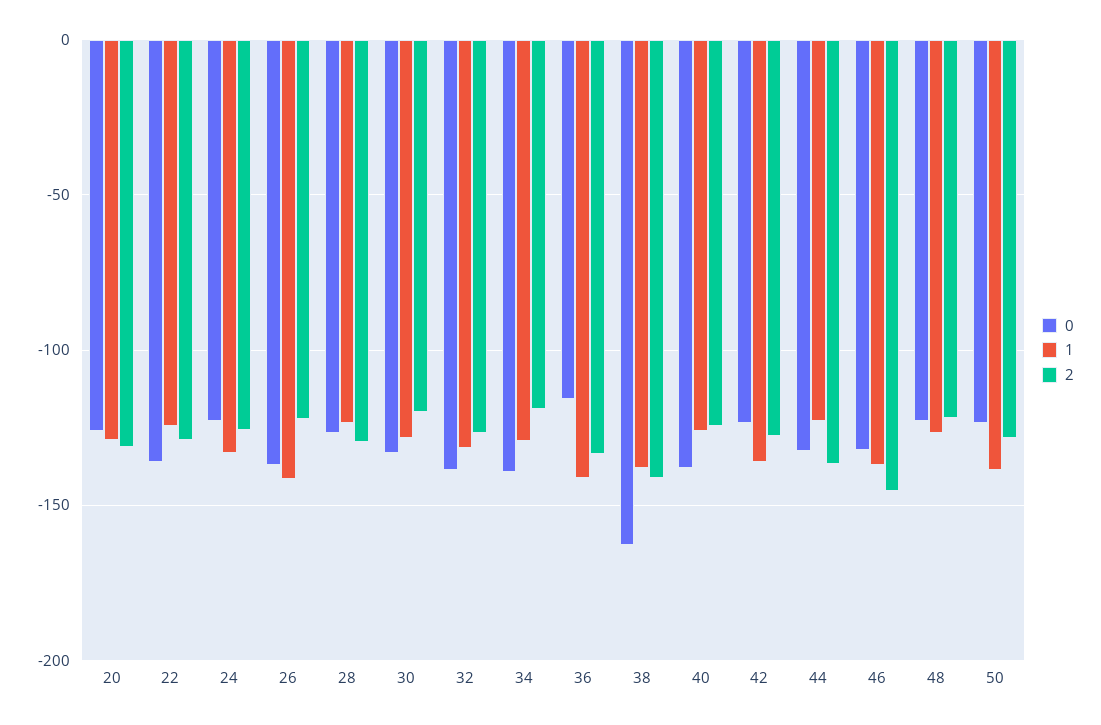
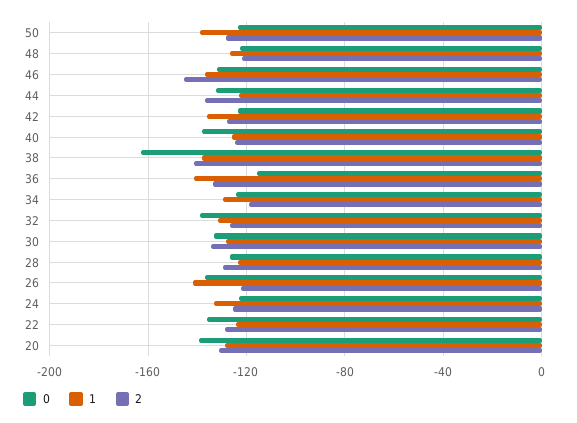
  {
    "0": {
-     "20": -125,
+     "20": -140,
      "22": -135,
      "24": -125,
      "26": -135,
      "28": -125,
      "30": -135,
      "32": -140,
-     "34": -140,
+     "34": -125,
      "36": -115,
      "38": -165,
      "40": -140,
      "42": -125,
      "44": -135,
      "46": -130,
      "48": -125,
      "50": -125
    },
    "1": {
      "20": -130,
      "22": -125,
      "24": -135,
      "26": -140,
      "28": -125,
      "30": -130,
      "32": -130,
      "34": -130,
      "36": -140,
      "38": -140,
      "40": -125,
      "42": -135,
      "44": -125,
      "46": -135,
      "48": -125,
      "50": -140
    },
    "2": {
      "20": -130,
      "22": -130,
      "24": -125,
      "26": -120,
      "28": -130,
-     "30": -120,
+     "30": -135,
      "32": -125,
      "34": -120,
      "36": -135,
      "38": -140,
      "40": -125,
      "42": -130,
      "44": -135,
      "46": -145,
      "48": -120,
      "50": -130
    }
  }

